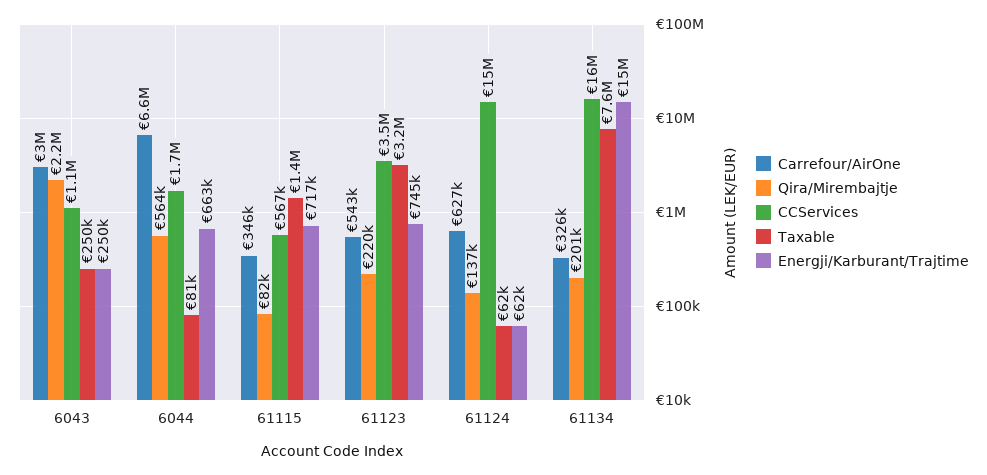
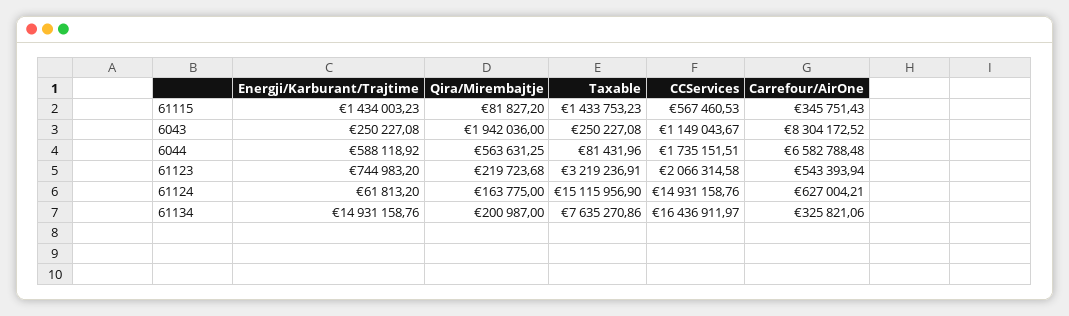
  {
    "Carrefour/AirOne": {
-     "6043": 3000000,
+     "6043": 8304172.52,
      "6044": 6582788.48,
      "61115": 345751.43,
      "61123": 543393.94,
      "61124": 627004.21,
      "61134": 325821.06
    },
    "Qira/Mirembajtje": {
-     "6043": 2200000,
+     "6043": 1942036,
      "6044": 563631.25,
      "61115": 81827.2,
      "61123": 219723.68,
-     "61124": 137000,
+     "61124": 163775,
      "61134": 200987
    },
    "CCServices": {
      "6043": 1149043.67,
      "6044": 1735151.51,
      "61115": 567460.53,
-     "61123": 3500000,
+     "61123": 2066314.58,
      "61124": 14931158.76,
      "61134": 16436911.97
    },
    "Taxable": {
      "6043": 250227.08,
      "6044": 81431.96,
      "61115": 1433753.23,
      "61123": 3219236.91,
-     "61124": 62000,
+     "61124": 15115956.9,
      "61134": 7635270.86
    },
    "Energji/Karburant/Trajtime": {
      "6043": 250227.08,
-     "6044": 663000,
+     "6044": 588118.92,
-     "61115": 717000,
+     "61115": 1434003.23,
      "61123": 744983.2,
      "61124": 61813.2,
      "61134": 14931158.76
    }
  }

